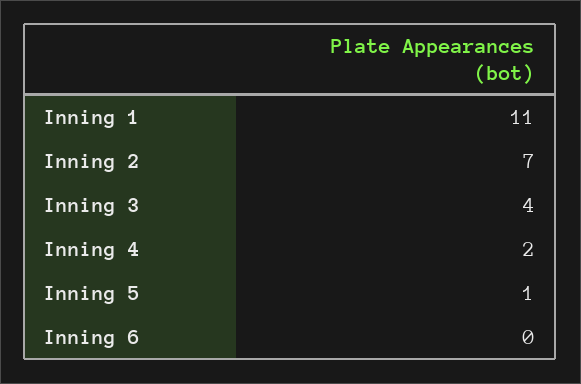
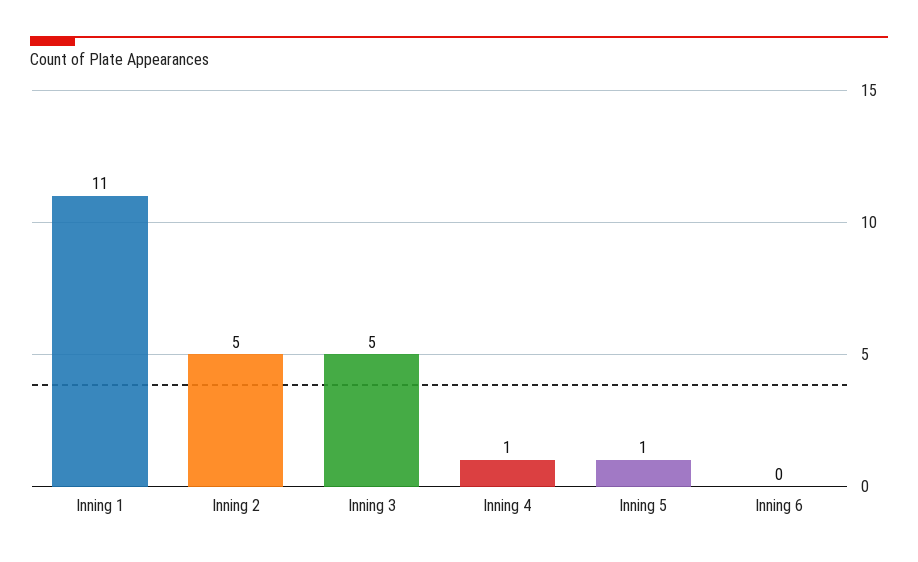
  {
    "Inning 1": 11,
-   "Inning 2": 7,
+   "Inning 2": 5,
-   "Inning 3": 4,
+   "Inning 3": 5,
-   "Inning 4": 2,
+   "Inning 4": 1,
    "Inning 5": 1,
    "Inning 6": 0
  }

